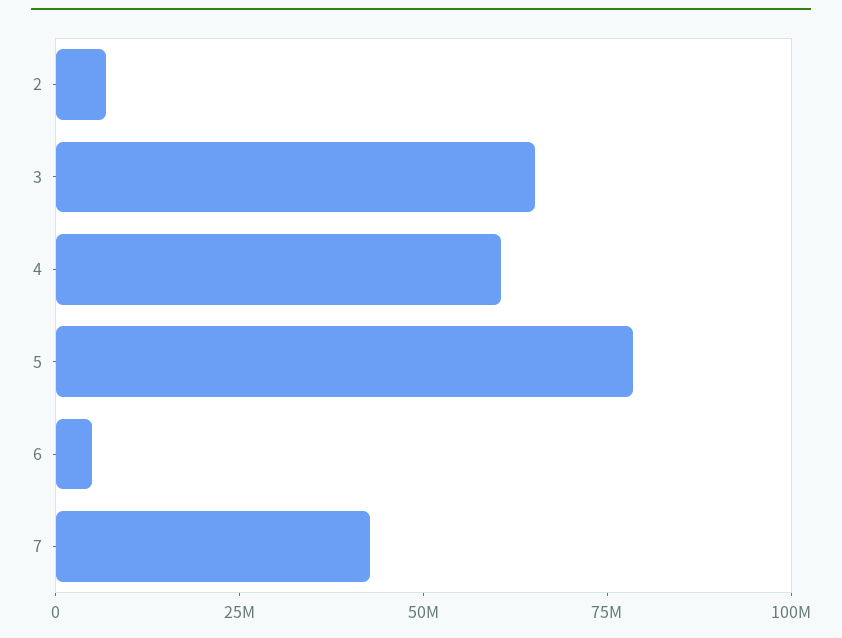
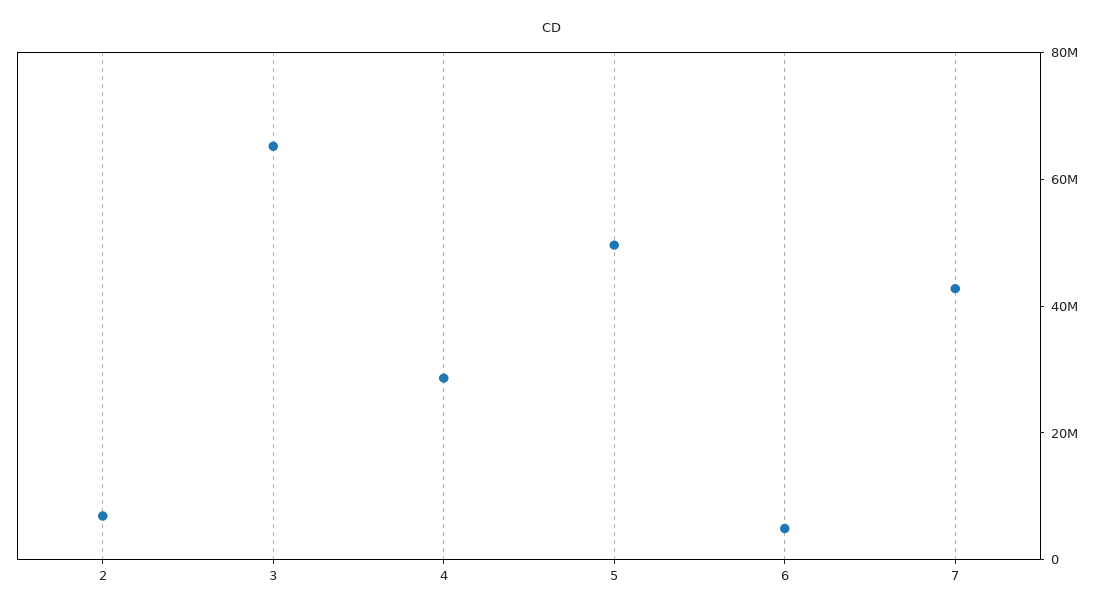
  {
    "2": 5000000,
    "3": 65000000,
-   "4": 60000000,
+   "4": 30000000,
-   "5": 80000000,
+   "5": 50000000,
    "6": 5000000,
    "7": 45000000
  }

